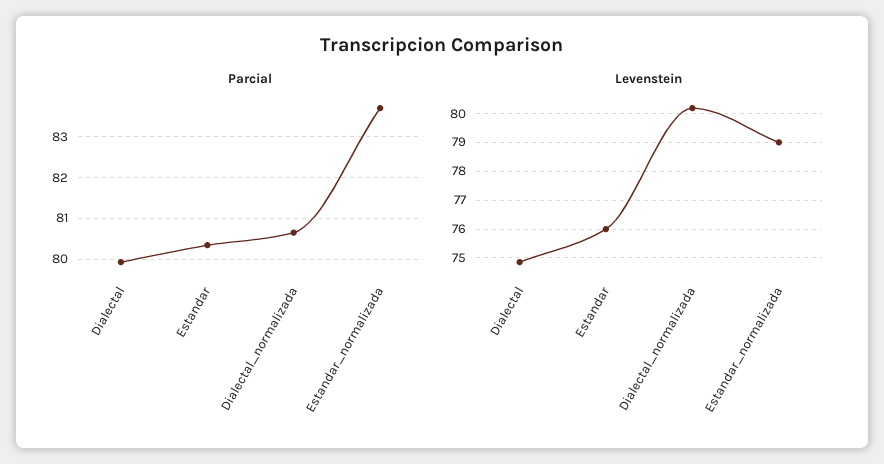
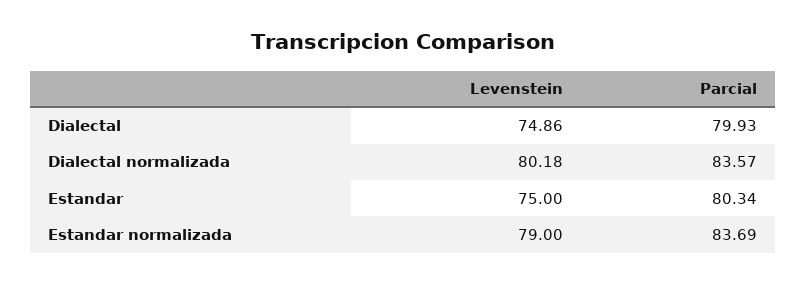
  {
    "Parcial": {
      "Dialectal": 79.93,
      "Estandar": 80.34,
-     "Dialectal_normalizada": 80.6,
+     "Dialectal_normalizada": 83.57,
      "Estandar_normalizada": 83.69
    },
    "Levenstein": {
      "Dialectal": 74.86,
-     "Estandar": 76,
+     "Estandar": 75,
      "Dialectal_normalizada": 80.18,
      "Estandar_normalizada": 79
    }
  }

